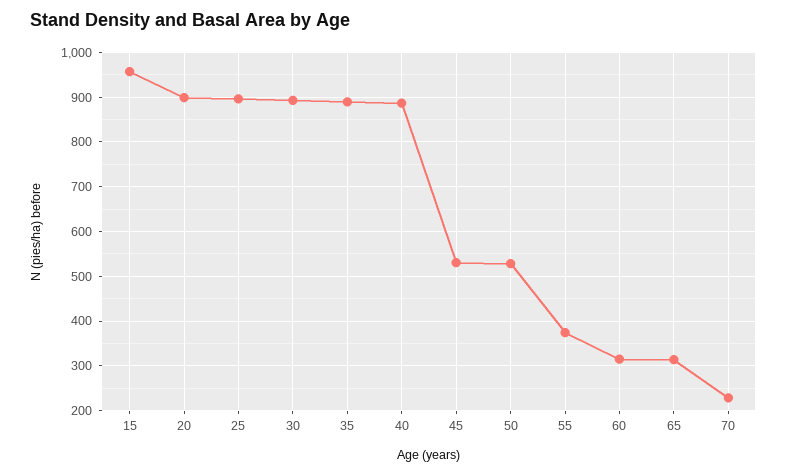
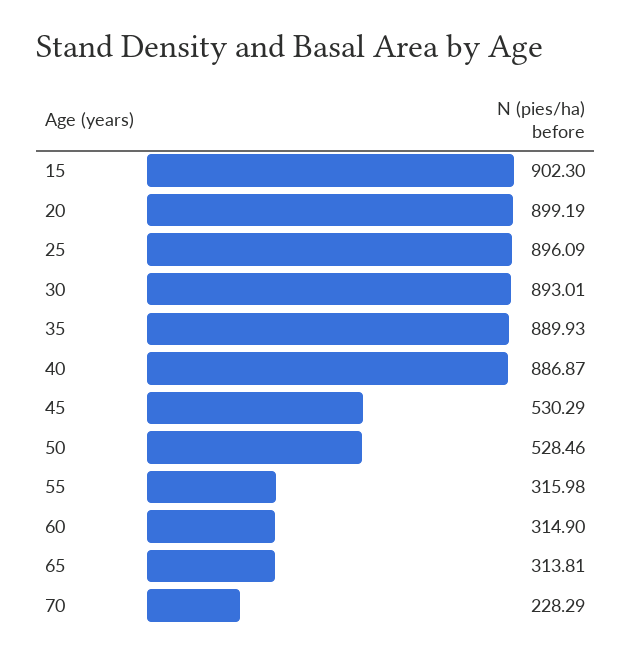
  {
-   "15": 960,
+   "15": 902.3,
    "20": 899.19,
    "25": 896.09,
    "30": 893.01,
    "35": 889.93,
    "40": 886.87,
    "45": 530.29,
    "50": 528.46,
-   "55": 380,
+   "55": 315.98,
    "60": 314.9,
    "65": 313.81,
    "70": 228.29
  }

